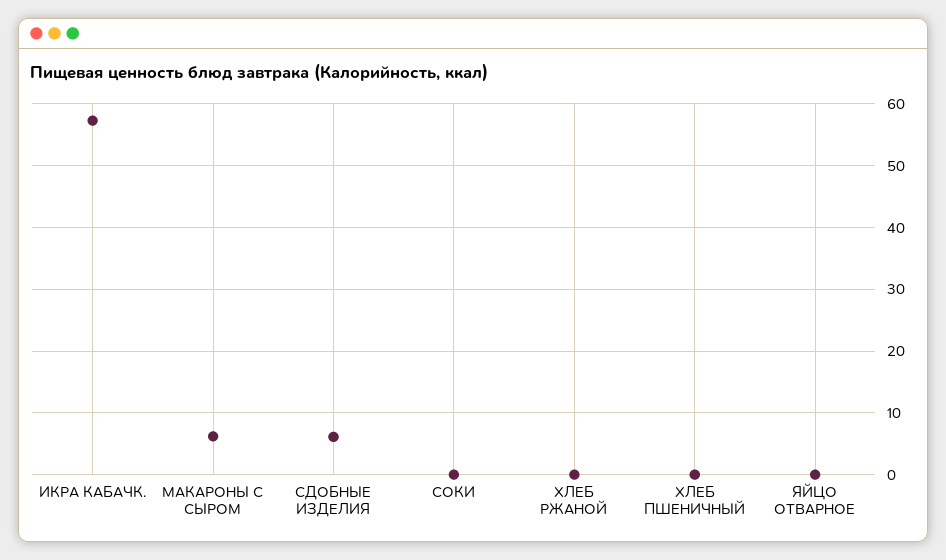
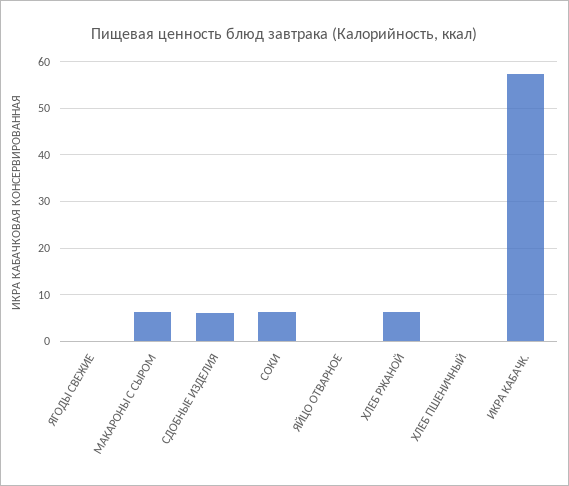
  {
    "ИКРА КАБАЧК.": 57,
    "МАКАРОНЫ С СЫРОМ": 6,
    "СДОБНЫЕ ИЗДЕЛИЯ": 6,
-   "СОКИ": 0,
+   "СОКИ": 6,
-   "ХЛЕБ РЖАНОЙ": 0,
+   "ХЛЕБ РЖАНОЙ": 6,
    "ХЛЕБ ПШЕНИЧНЫЙ": 0,
-   "ЯЙЦО ОТВАРНОЕ": 0
+   "ЯЙЦО ОТВАРНОЕ": 0,
+   "ЯГОДЫ СВЕЖИЕ": 0
  }

